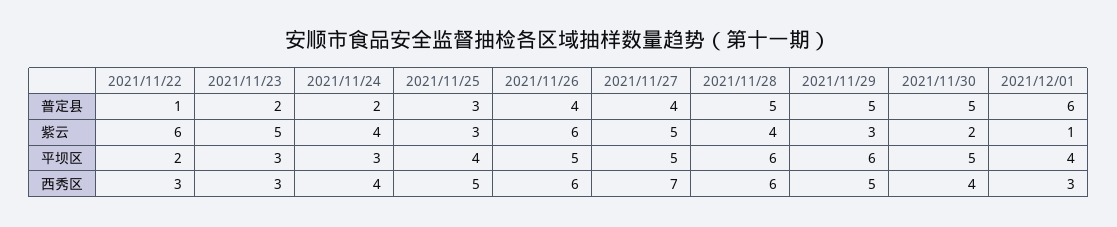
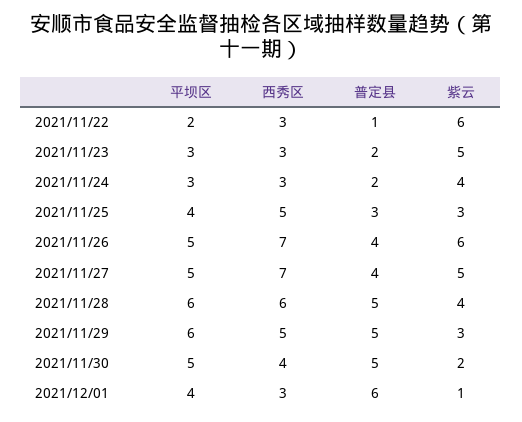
  {
    "2021/11/22": {
      "普定县": 1,
      "紫云": 6,
      "平坝区": 2,
      "西秀区": 3
    },
    "2021/11/23": {
      "普定县": 2,
      "紫云": 5,
      "平坝区": 3,
      "西秀区": 3
    },
    "2021/11/24": {
      "普定县": 2,
      "紫云": 4,
      "平坝区": 3,
-     "西秀区": 4
+     "西秀区": 3
    },
    "2021/11/25": {
      "普定县": 3,
      "紫云": 3,
      "平坝区": 4,
      "西秀区": 5
    },
    "2021/11/26": {
      "普定县": 4,
      "紫云": 6,
      "平坝区": 5,
-     "西秀区": 6
+     "西秀区": 7
    },
    "2021/11/27": {
      "普定县": 4,
      "紫云": 5,
      "平坝区": 5,
      "西秀区": 7
    },
    "2021/11/28": {
      "普定县": 5,
      "紫云": 4,
      "平坝区": 6,
      "西秀区": 6
    },
    "2021/11/29": {
      "普定县": 5,
      "紫云": 3,
      "平坝区": 6,
      "西秀区": 5
    },
    "2021/11/30": {
      "普定县": 5,
      "紫云": 2,
      "平坝区": 5,
      "西秀区": 4
    },
    "2021/12/01": {
      "普定县": 6,
      "紫云": 1,
      "平坝区": 4,
      "西秀区": 3
    }
  }

